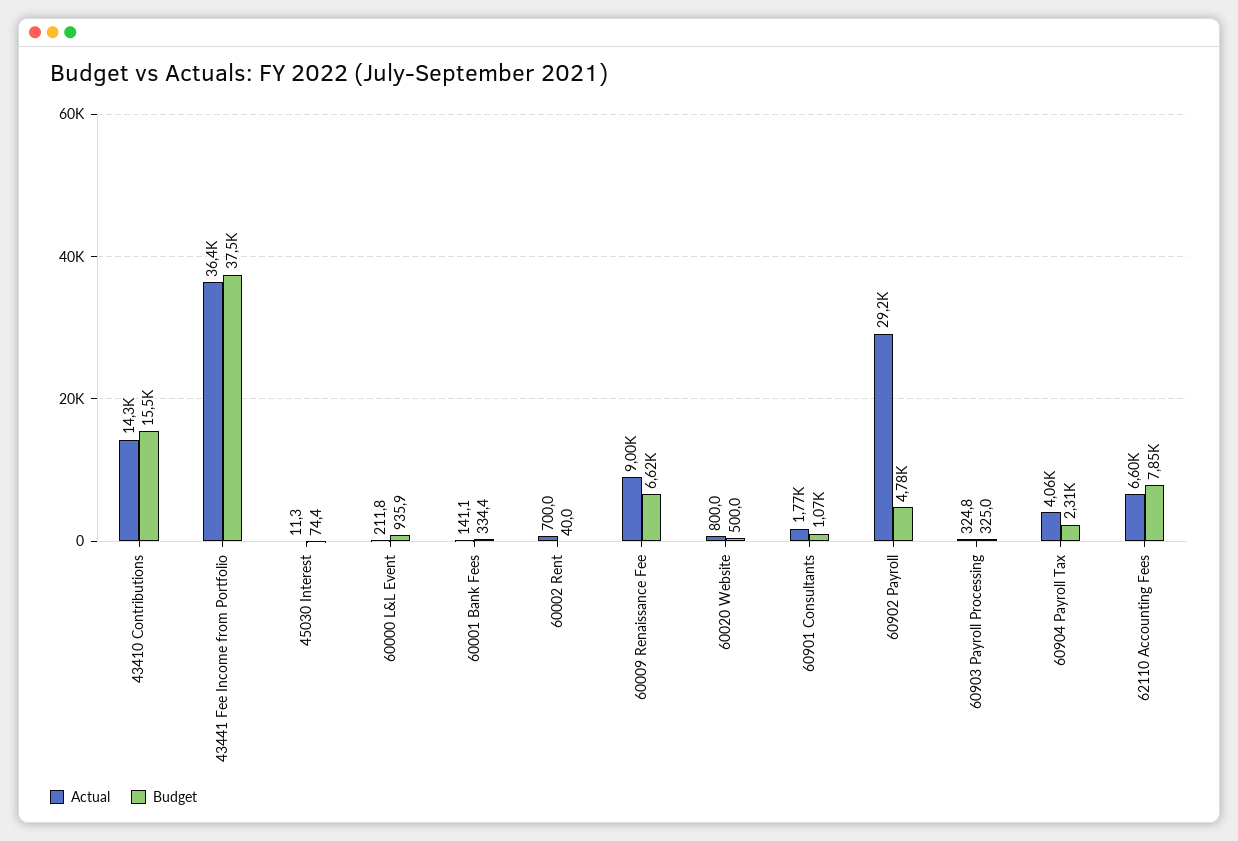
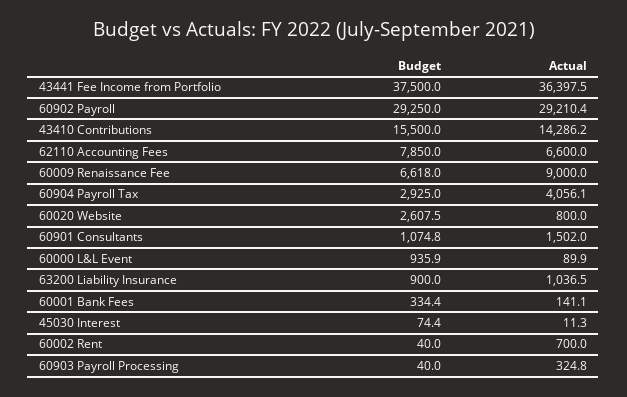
  {
    "Actual": {
      "43410 Contributions": 14286.2,
      "43441 Fee Income from Portfolio": 36397.5,
      "45030 Interest": 11.3,
-     "60000 L&L Event": 211.8,
+     "60000 L&L Event": 89.9,
      "60001 Bank Fees": 141.1,
      "60002 Rent": 700,
      "60009 Renaissance Fee": 9000,
      "60020 Website": 800,
-     "60901 Consultants": 1770,
+     "60901 Consultants": 1502,
      "60902 Payroll": 29210.4,
      "60903 Payroll Processing": 324.8,
      "60904 Payroll Tax": 4056.1,
-     "62110 Accounting Fees": 6600
+     "62110 Accounting Fees": 6600,
+     "63200 Liability Insurance": 1036.5
    },
    "Budget": {
      "43410 Contributions": 15500,
      "43441 Fee Income from Portfolio": 37500,
      "45030 Interest": 74.4,
      "60000 L&L Event": 935.9,
      "60001 Bank Fees": 334.4,
      "60002 Rent": 40,
      "60009 Renaissance Fee": 6618,
-     "60020 Website": 500,
+     "60020 Website": 2607.5,
      "60901 Consultants": 1074.8,
-     "60902 Payroll": 4780,
+     "60902 Payroll": 29250,
-     "60903 Payroll Processing": 325,
+     "60903 Payroll Processing": 40,
-     "60904 Payroll Tax": 2310,
+     "60904 Payroll Tax": 2925,
-     "62110 Accounting Fees": 7850
+     "62110 Accounting Fees": 7850,
+     "63200 Liability Insurance": 900
    }
  }

